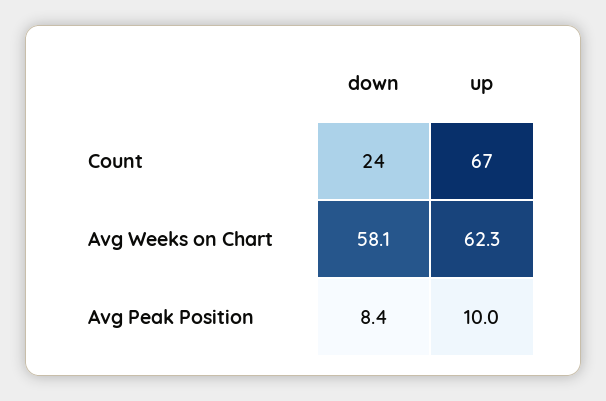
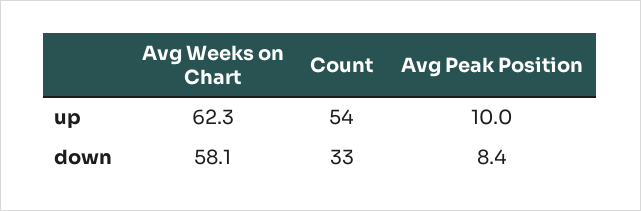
  {
    "down": {
-     "Count": 24,
+     "Count": 33,
      "Avg Weeks on Chart": 58.1,
      "Avg Peak Position": 8.4
    },
    "up": {
-     "Count": 67,
+     "Count": 54,
      "Avg Weeks on Chart": 62.3,
      "Avg Peak Position": 10
    }
  }

